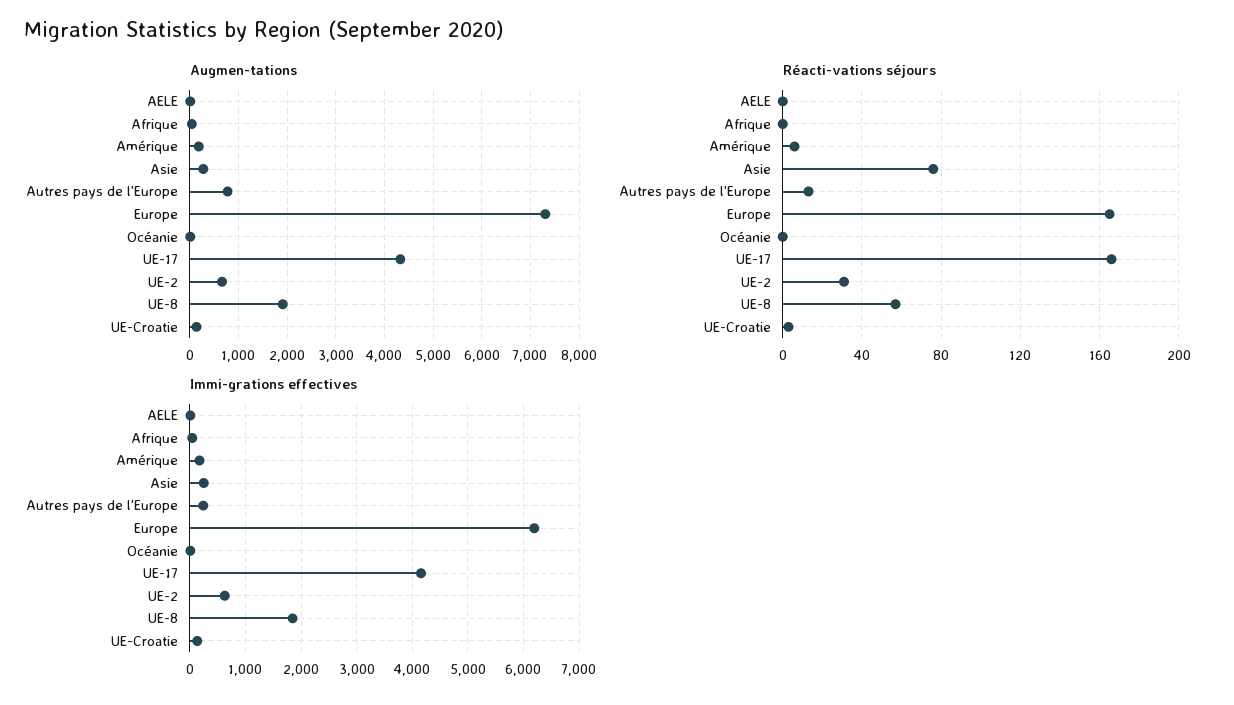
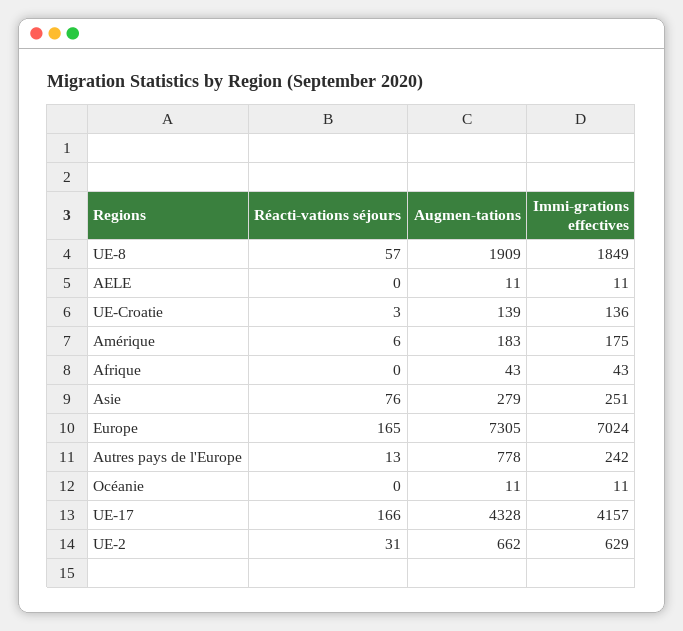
  {
    "Augmen-tations": {
      "AELE": 11,
      "Afrique": 43,
      "Amérique": 183,
      "Asie": 279,
      "Autres pays de l'Europe": 778,
      "Europe": 7305,
      "Océanie": 11,
      "UE-17": 4328,
      "UE-2": 662,
      "UE-8": 1909,
      "UE-Croatie": 139
    },
    "Réacti-vations séjours": {
      "AELE": 0,
      "Afrique": 0,
      "Amérique": 6,
      "Asie": 76,
      "Autres pays de l'Europe": 13,
      "Europe": 165,
      "Océanie": 0,
      "UE-17": 166,
      "UE-2": 31,
      "UE-8": 57,
      "UE-Croatie": 3
    },
    "Immi-grations effectives": {
      "AELE": 11,
      "Afrique": 43,
      "Amérique": 175,
      "Asie": 251,
      "Autres pays de l'Europe": 242,
-     "Europe": 6200,
+     "Europe": 7024,
      "Océanie": 11,
      "UE-17": 4157,
      "UE-2": 629,
      "UE-8": 1849,
      "UE-Croatie": 136
    }
  }

